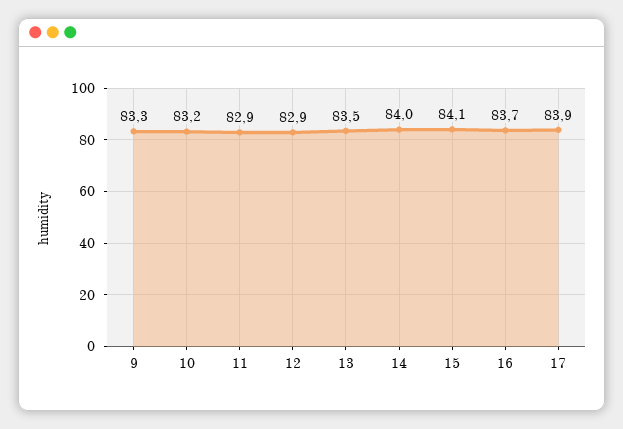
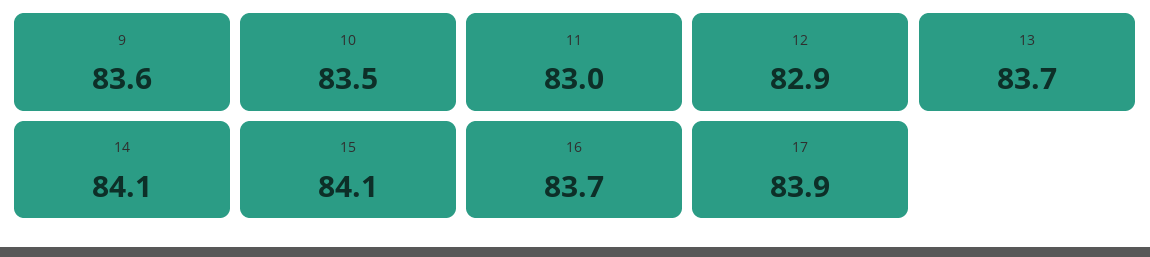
  {
-   "9": 83.3,
+   "9": 83.6,
-   "10": 83.2,
+   "10": 83.5,
-   "11": 82.9,
+   "11": 83,
    "12": 82.9,
-   "13": 83.5,
+   "13": 83.7,
-   "14": 84,
+   "14": 84.1,
    "15": 84.1,
    "16": 83.7,
    "17": 83.9
  }

